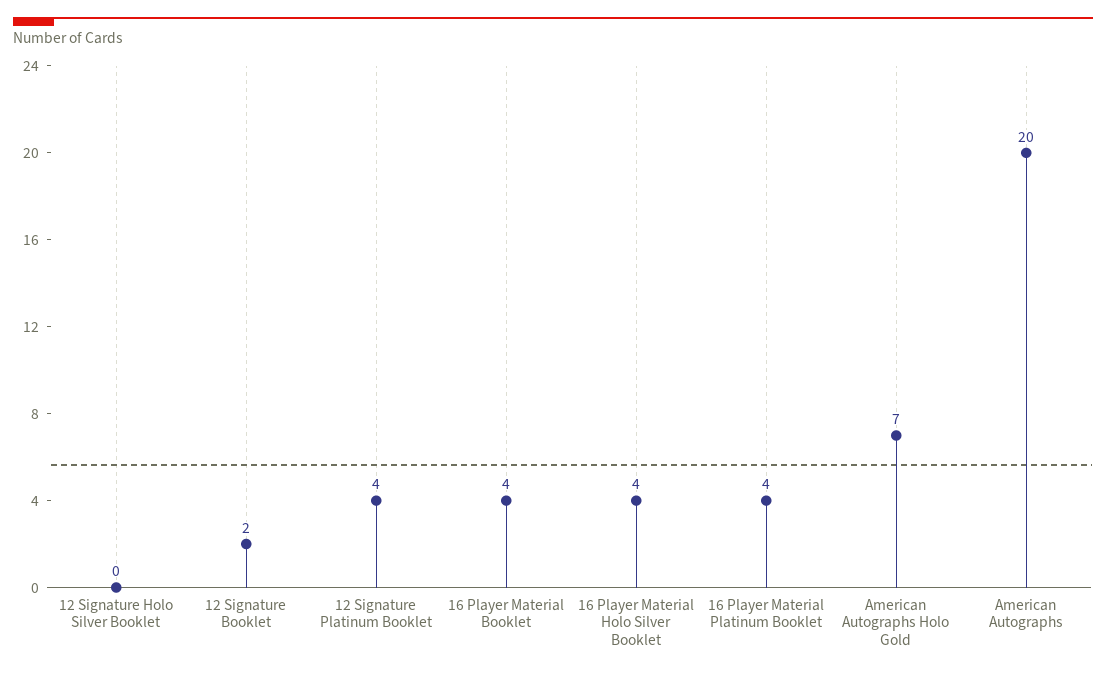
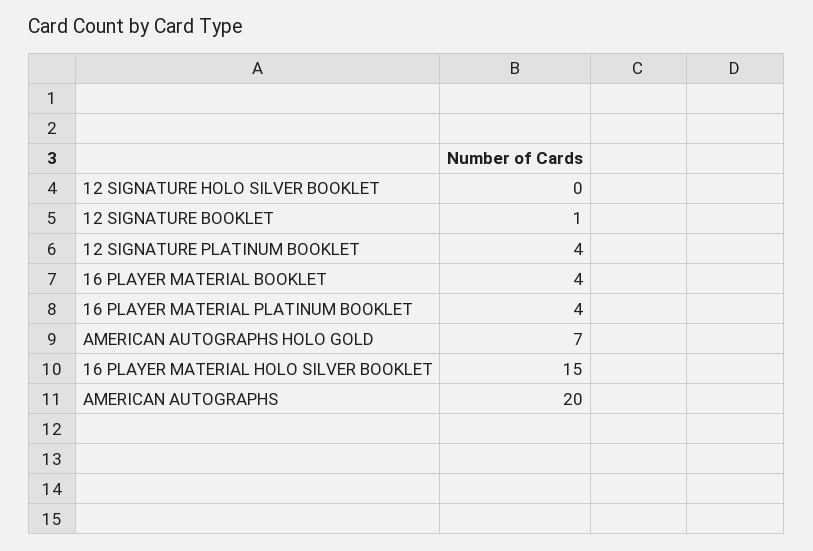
  {
    "12 Signature Holo Silver Booklet": 0,
-   "12 Signature Booklet": 2,
+   "12 Signature Booklet": 1,
    "12 Signature Platinum Booklet": 4,
    "16 Player Material Booklet": 4,
-   "16 Player Material Holo Silver Booklet": 4,
+   "16 Player Material Holo Silver Booklet": 15,
    "16 Player Material Platinum Booklet": 4,
    "American Autographs Holo Gold": 7,
    "American Autographs": 20
  }

